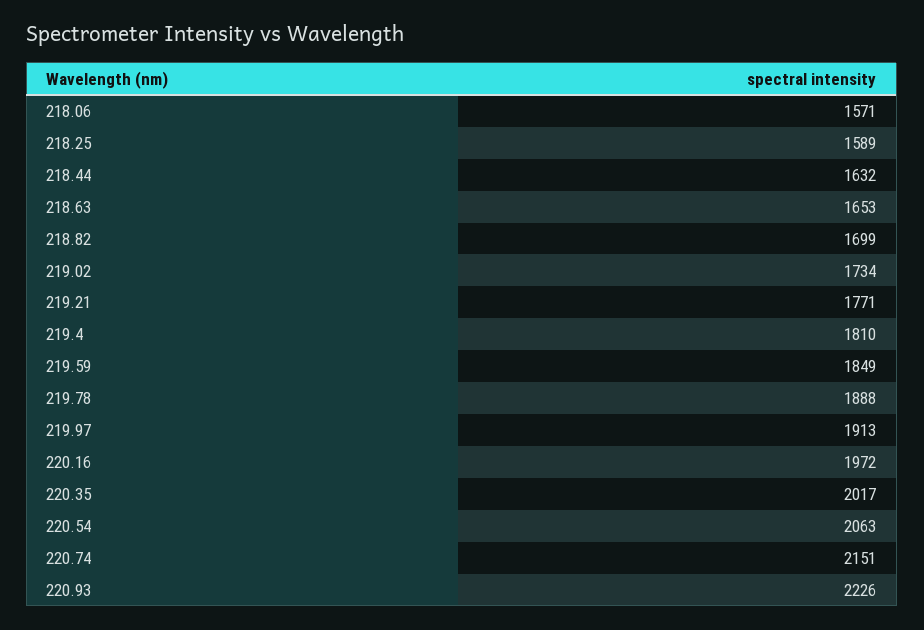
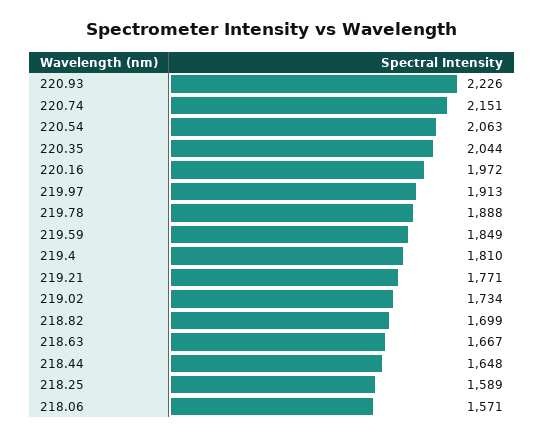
  {
    "218.06": 1571,
    "218.25": 1589,
-   "218.44": 1632,
+   "218.44": 1648,
-   "218.63": 1653,
+   "218.63": 1667,
    "218.82": 1699,
    "219.02": 1734,
    "219.21": 1771,
    "219.4": 1810,
    "219.59": 1849,
    "219.78": 1888,
    "219.97": 1913,
    "220.16": 1972,
-   "220.35": 2017,
+   "220.35": 2044,
    "220.54": 2063,
    "220.74": 2151,
    "220.93": 2226
  }

